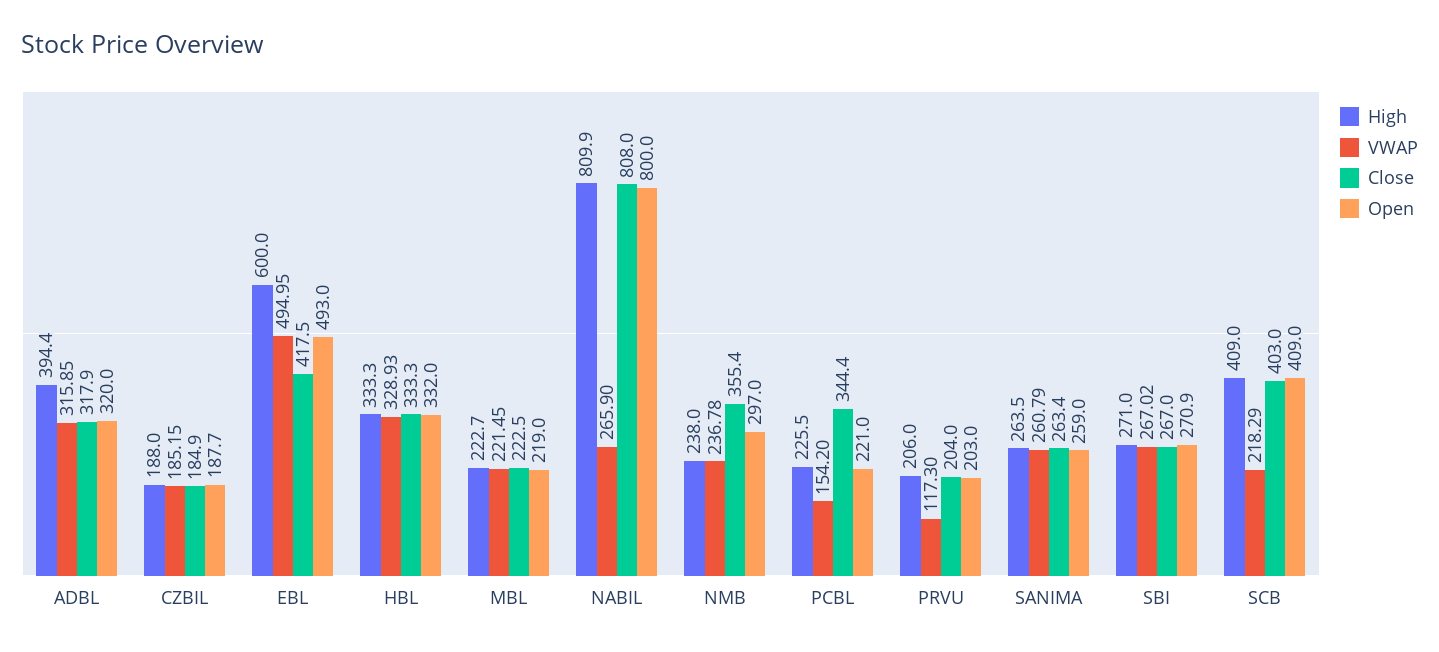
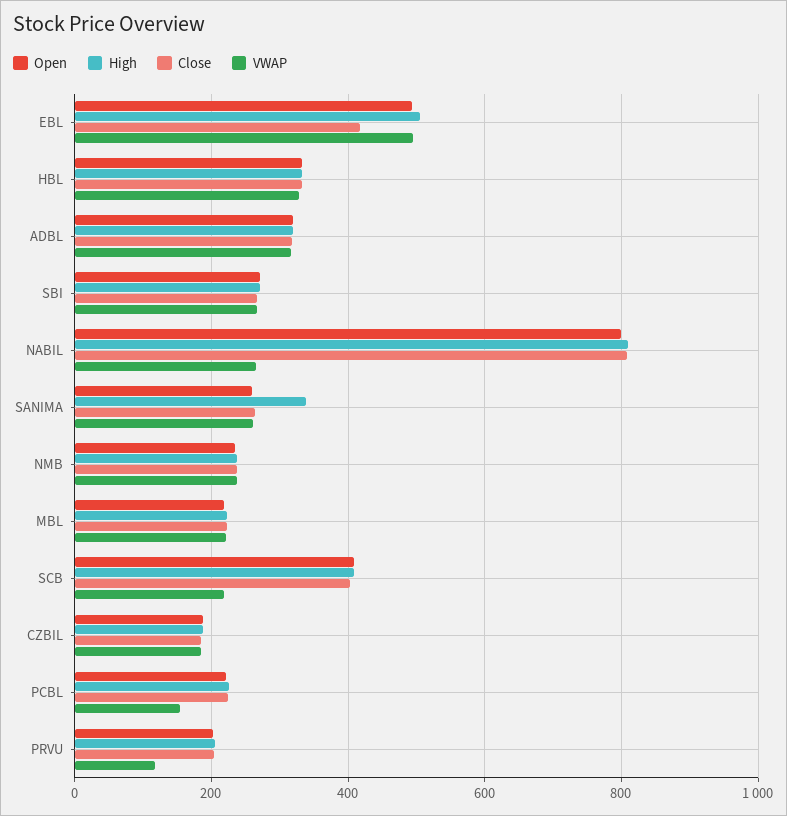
  {
    "High": {
-     "ADBL": 394.4,
+     "ADBL": 320,
      "CZBIL": 188,
-     "EBL": 600,
+     "EBL": 500,
      "HBL": 333.3,
      "MBL": 222.7,
      "NABIL": 809.9,
      "NMB": 238,
      "PCBL": 225.5,
      "PRVU": 206,
-     "SANIMA": 263.5,
+     "SANIMA": 340,
      "SBI": 271,
      "SCB": 409
    },
    "VWAP": {
      "ADBL": 315.85,
      "CZBIL": 185.15,
      "EBL": 494.95,
      "HBL": 328.93,
      "MBL": 221.45,
      "NABIL": 265.9,
      "NMB": 236.78,
      "PCBL": 154.2,
      "PRVU": 117.3,
      "SANIMA": 260.79,
      "SBI": 267.02,
      "SCB": 218.29
    },
    "Close": {
      "ADBL": 317.9,
      "CZBIL": 184.9,
      "EBL": 417.5,
      "HBL": 333.3,
      "MBL": 222.5,
      "NABIL": 808,
-     "NMB": 355.4,
+     "NMB": 240,
-     "PCBL": 344.4,
+     "PCBL": 220,
      "PRVU": 204,
      "SANIMA": 263.4,
      "SBI": 267,
      "SCB": 403
    },
    "Open": {
      "ADBL": 320,
      "CZBIL": 187.7,
      "EBL": 493,
      "HBL": 332,
      "MBL": 219,
      "NABIL": 800,
-     "NMB": 297,
+     "NMB": 240,
      "PCBL": 221,
      "PRVU": 203,
      "SANIMA": 259,
      "SBI": 270.9,
      "SCB": 409
    }
  }

